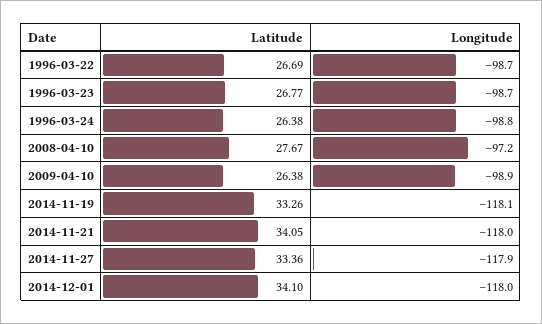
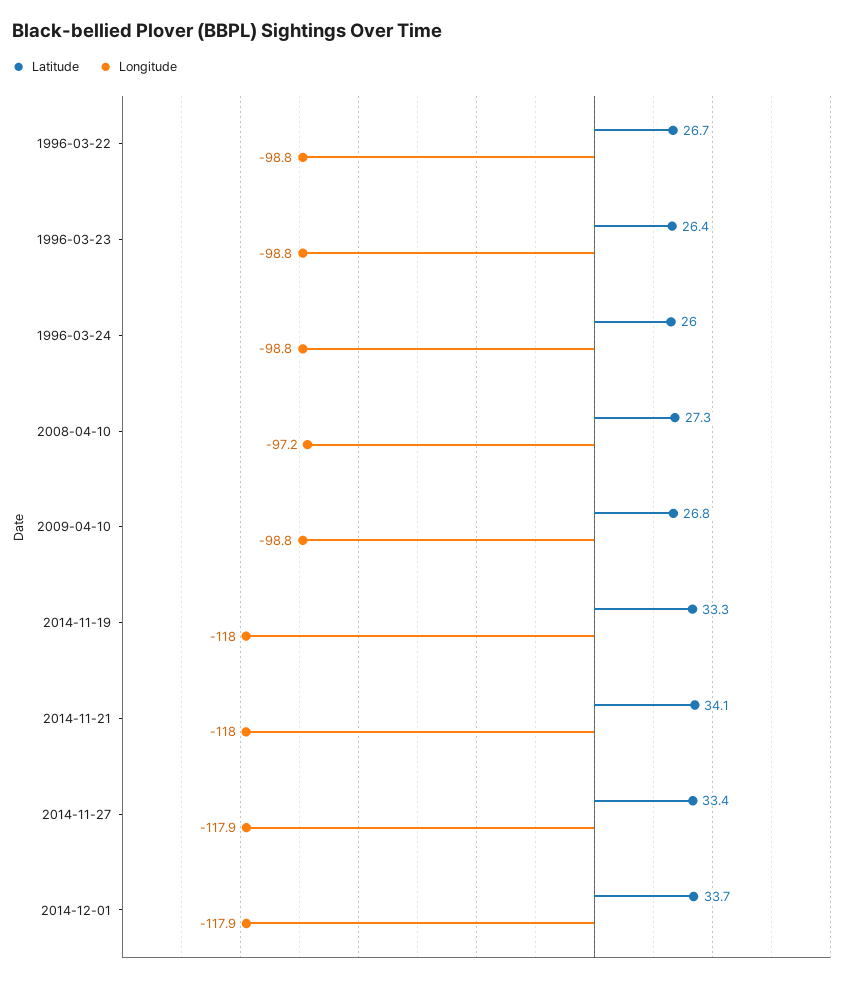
  {
    "Latitude": {
      "1996-03-22": 26.69,
-     "1996-03-23": 26.77,
+     "1996-03-23": 26.4,
-     "1996-03-24": 26.38,
+     "1996-03-24": 26,
-     "2008-04-10": 27.67,
+     "2008-04-10": 27.3,
-     "2009-04-10": 26.38,
+     "2009-04-10": 26.8,
      "2014-11-19": 33.26,
      "2014-11-21": 34.05,
      "2014-11-27": 33.36,
-     "2014-12-01": 34.1
+     "2014-12-01": 33.7
    },
    "Longitude": {
-     "1996-03-22": -98.7,
+     "1996-03-22": -98.8,
-     "1996-03-23": -98.7,
+     "1996-03-23": -98.8,
      "1996-03-24": -98.8,
      "2008-04-10": -97.2,
-     "2009-04-10": -98.9,
+     "2009-04-10": -98.8,
-     "2014-11-19": -118.1,
+     "2014-11-19": -118,
      "2014-11-21": -118,
      "2014-11-27": -117.9,
-     "2014-12-01": -118
+     "2014-12-01": -117.9
    }
  }

